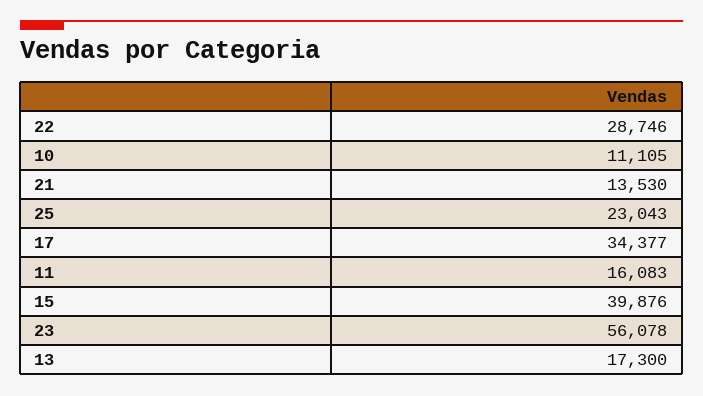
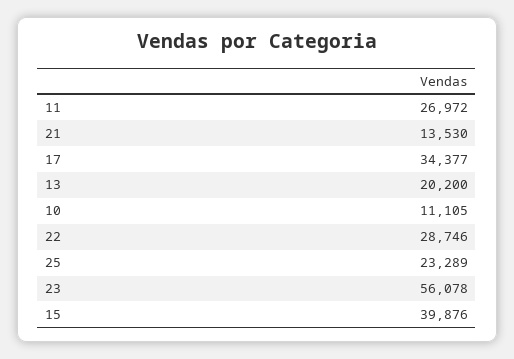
  {
    "22": 28746,
    "10": 11105,
    "21": 13530,
-   "25": 23043,
+   "25": 23289,
    "17": 34377,
-   "11": 16083,
+   "11": 26972,
    "15": 39876,
    "23": 56078,
-   "13": 17300
+   "13": 20200
  }

